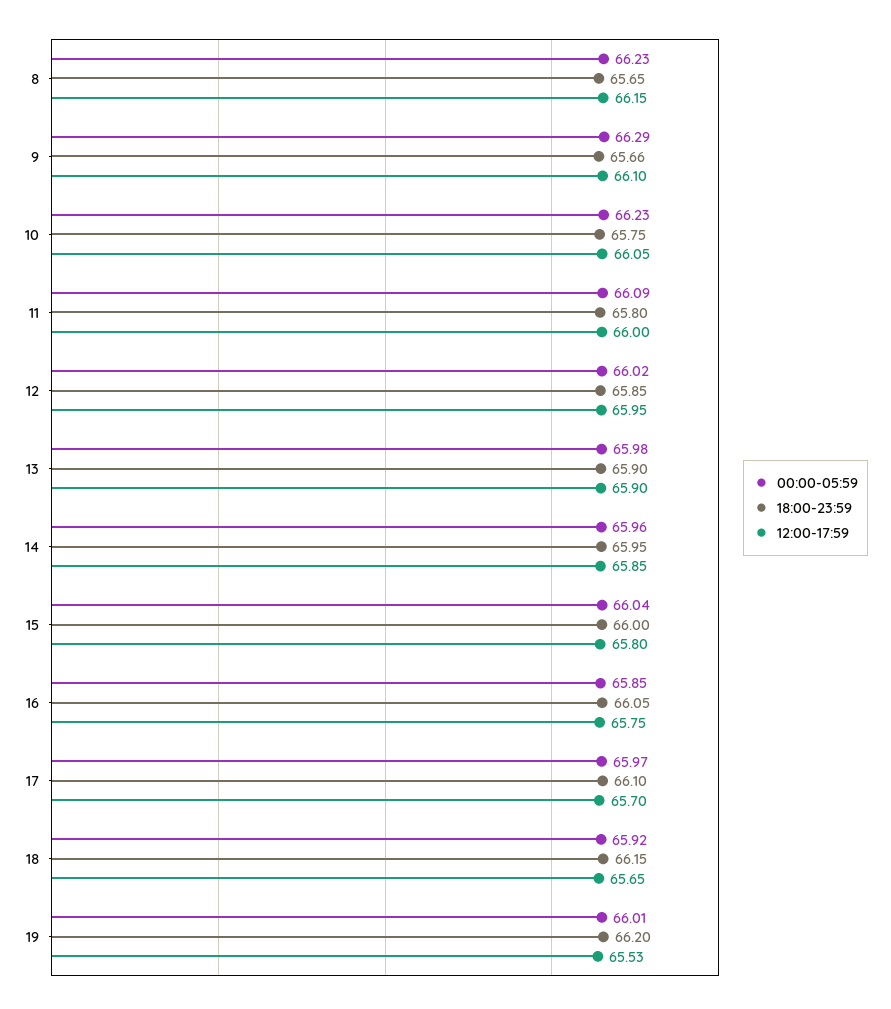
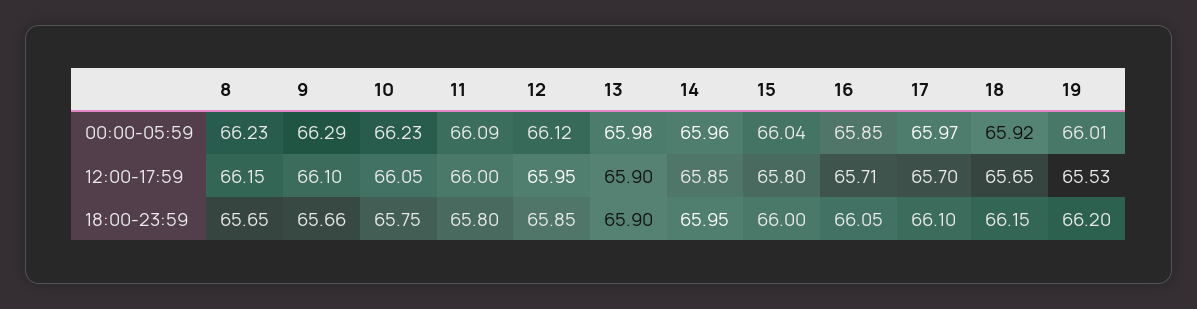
  {
    "00:00-05:59": {
      "8": 66.23,
      "9": 66.29,
      "10": 66.23,
      "11": 66.09,
-     "12": 66.02,
+     "12": 66.12,
      "13": 65.98,
      "14": 65.96,
      "15": 66.04,
      "16": 65.85,
      "17": 65.97,
      "18": 65.92,
      "19": 66.01
    },
    "18:00-23:59": {
      "8": 65.65,
      "9": 65.66,
      "10": 65.75,
      "11": 65.8,
      "12": 65.85,
      "13": 65.9,
      "14": 65.95,
      "15": 66,
      "16": 66.05,
      "17": 66.1,
      "18": 66.15,
      "19": 66.2
    },
    "12:00-17:59": {
      "8": 66.15,
      "9": 66.1,
      "10": 66.05,
      "11": 66,
      "12": 65.95,
      "13": 65.9,
      "14": 65.85,
      "15": 65.8,
-     "16": 65.75,
+     "16": 65.71,
      "17": 65.7,
      "18": 65.65,
      "19": 65.53
    }
  }

